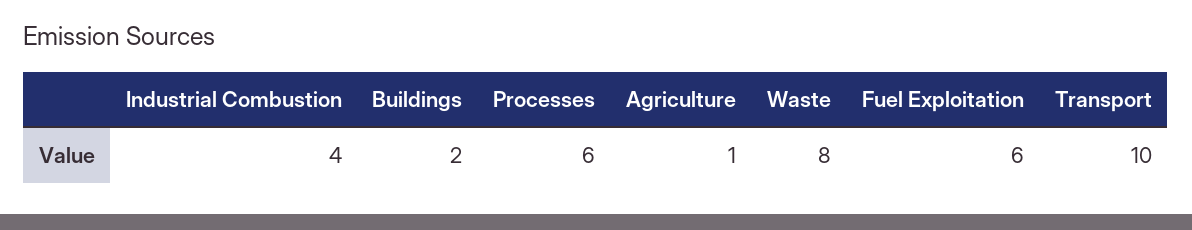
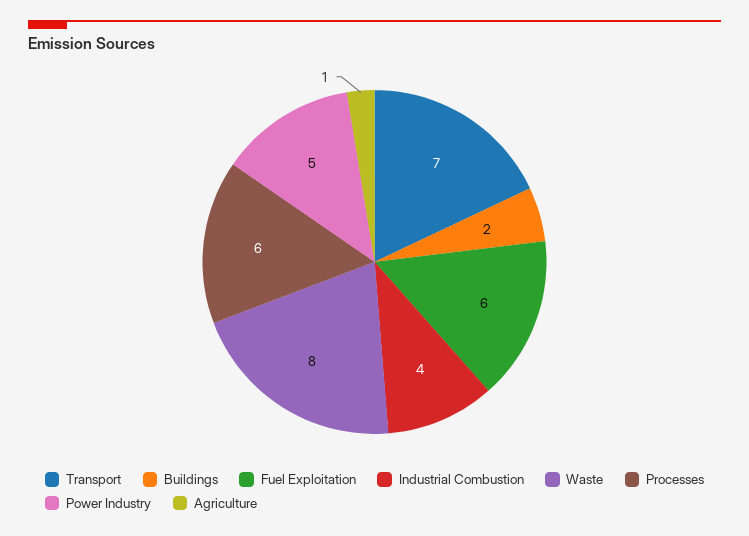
  {
    "Industrial Combustion": 4,
    "Buildings": 2,
    "Processes": 6,
    "Agriculture": 1,
    "Waste": 8,
    "Fuel Exploitation": 6,
-   "Transport": 10
+   "Transport": 7,
+   "Power Industry": 5
  }

